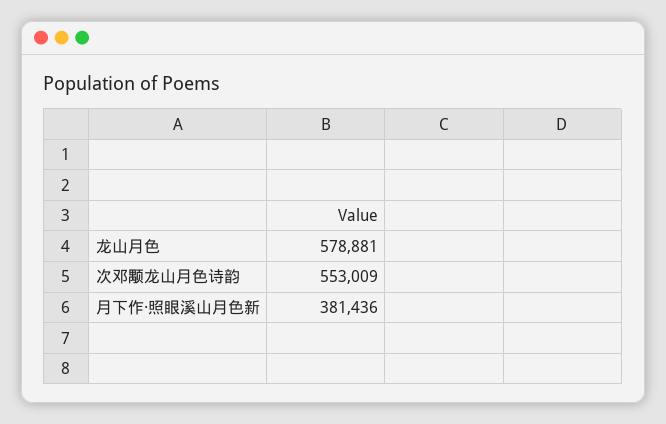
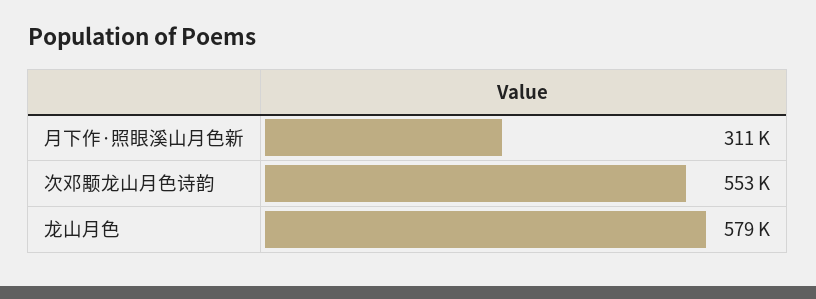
  {
    "龙山月色": 578881,
    "次邓颙龙山月色诗韵": 553009,
-   "月下作·照眼溪山月色新": 381436
+   "月下作·照眼溪山月色新": 311000
  }

